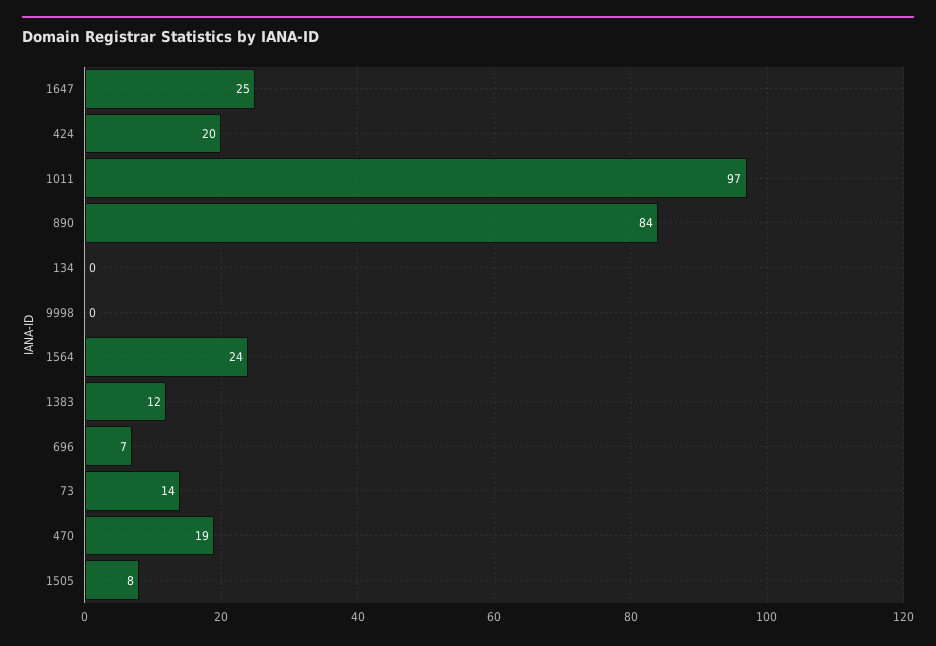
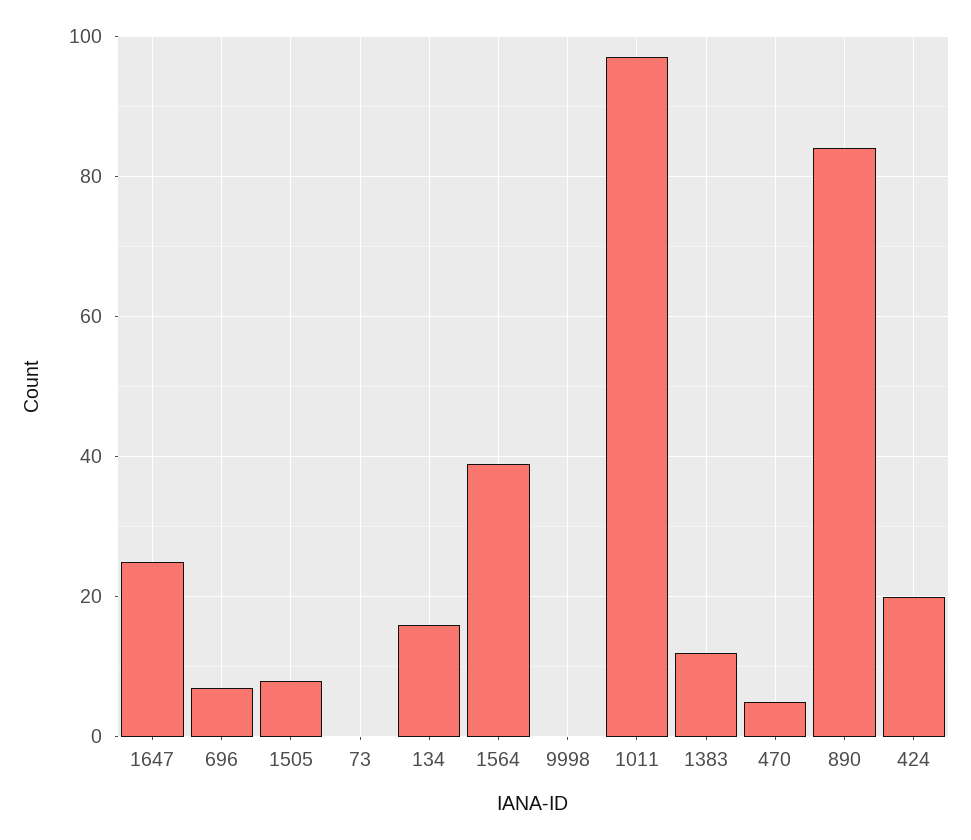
  {
    "1647": 25,
    "424": 20,
    "1011": 97,
    "890": 84,
-   "134": 0,
+   "134": 15,
    "9998": 0,
-   "1564": 24,
+   "1564": 40,
    "1383": 12,
    "696": 7,
-   "73": 14,
+   "73": 0,
-   "470": 19,
+   "470": 5,
    "1505": 8
  }

